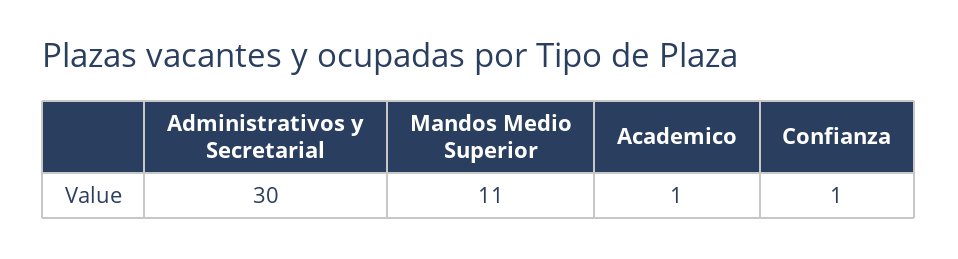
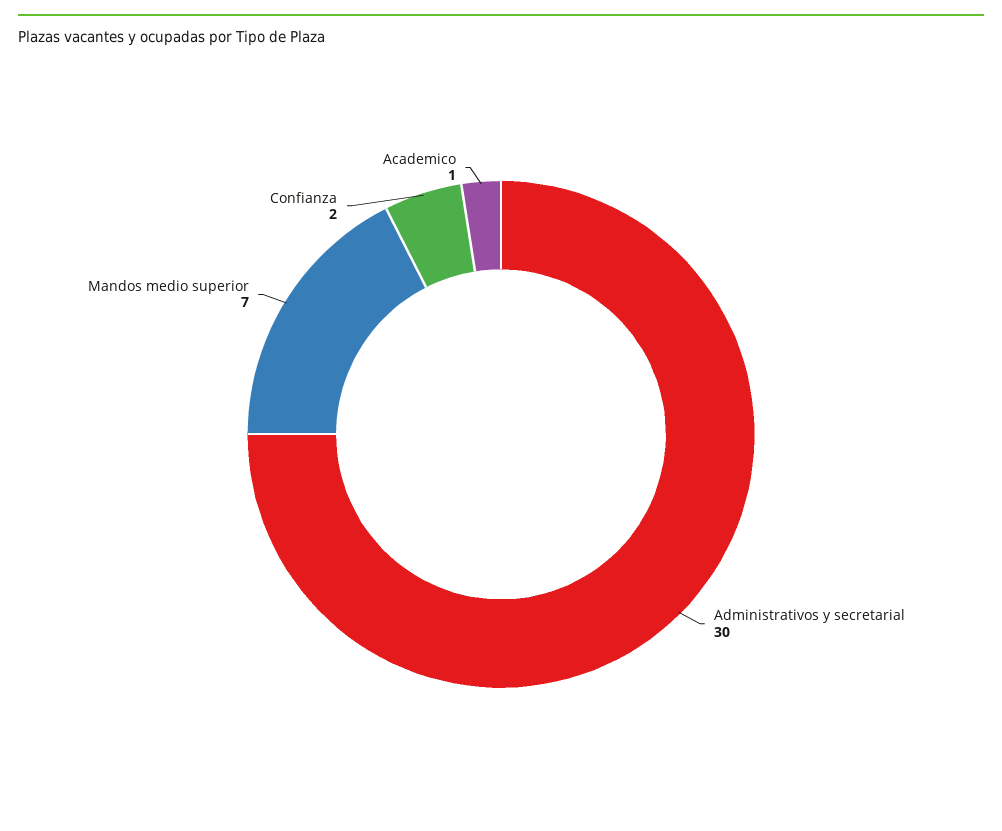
  {
    "Administrativos y Secretarial": 30,
-   "Mandos Medio Superior": 11,
+   "Mandos Medio Superior": 7,
    "Academico": 1,
-   "Confianza": 1
+   "Confianza": 2
  }

